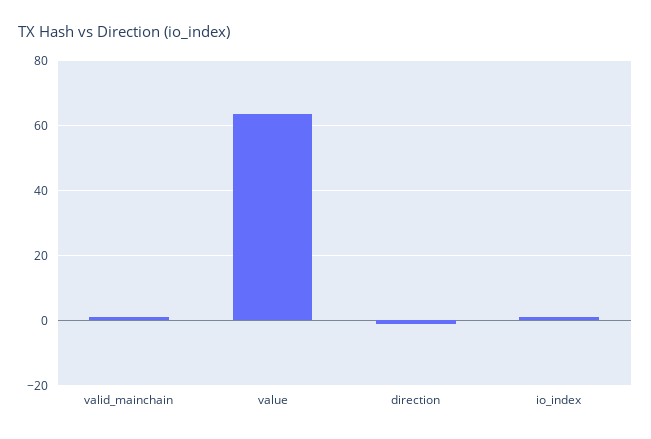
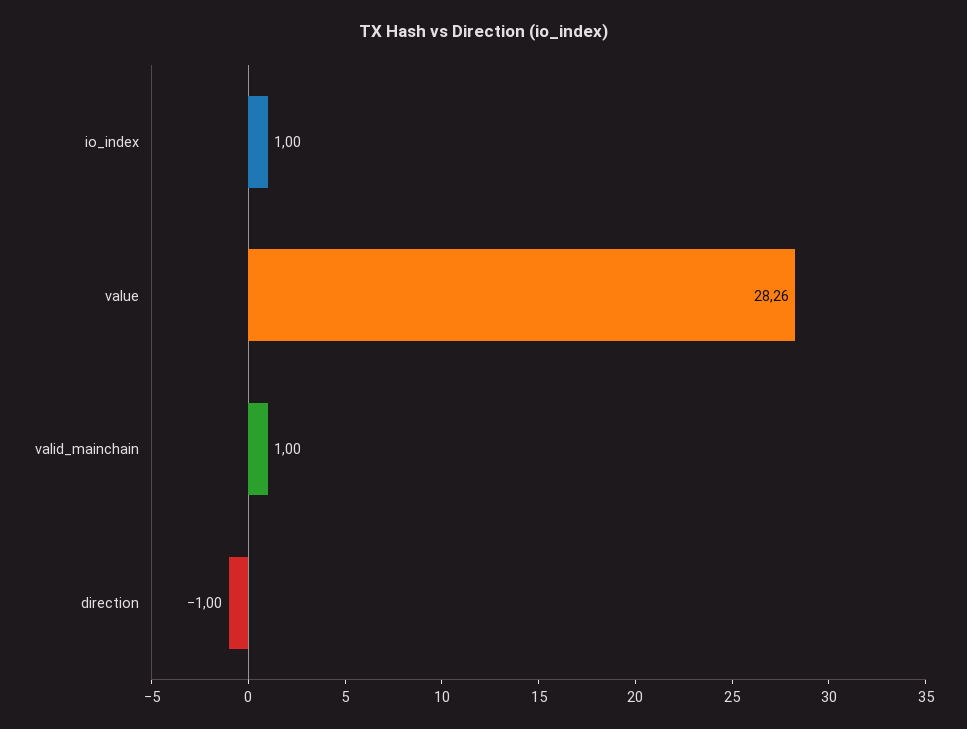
  {
    "valid_mainchain": 1,
-   "value": 64,
+   "value": 28.26,
    "direction": -1,
    "io_index": 1
  }

